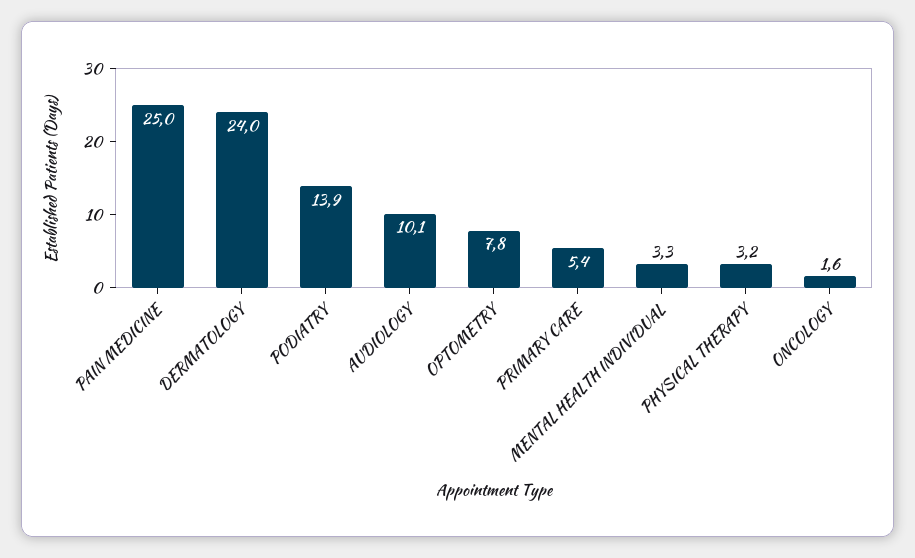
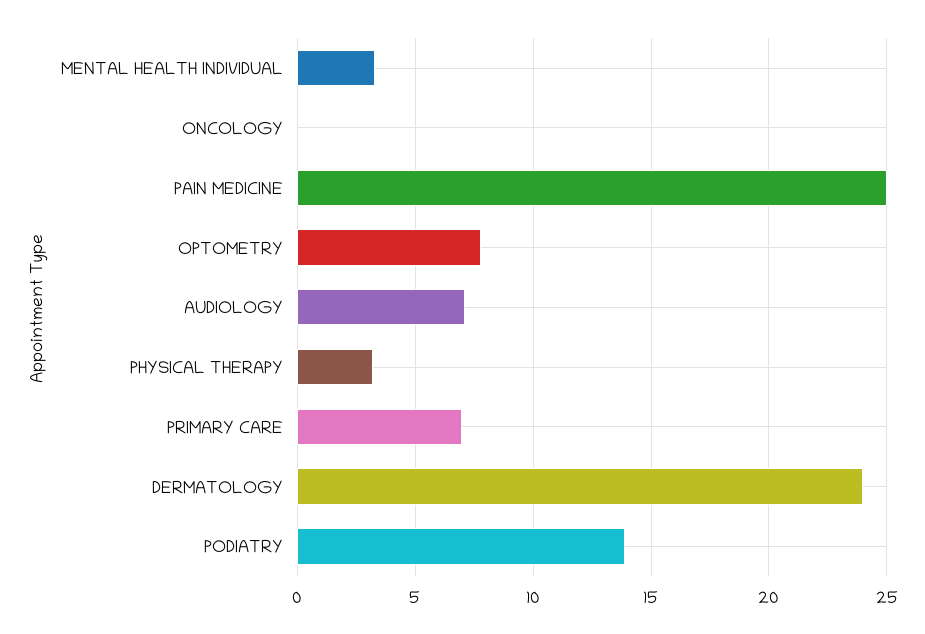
  {
    "PAIN MEDICINE": 25,
    "DERMATOLOGY": 24,
    "PODIATRY": 13.9,
-   "AUDIOLOGY": 10.1,
+   "AUDIOLOGY": 7,
    "OPTOMETRY": 7.8,
-   "PRIMARY CARE": 5.4,
+   "PRIMARY CARE": 7,
    "MENTAL HEALTH INDIVIDUAL": 3.3,
    "PHYSICAL THERAPY": 3.2,
-   "ONCOLOGY": 1.6
+   "ONCOLOGY": 0
  }

